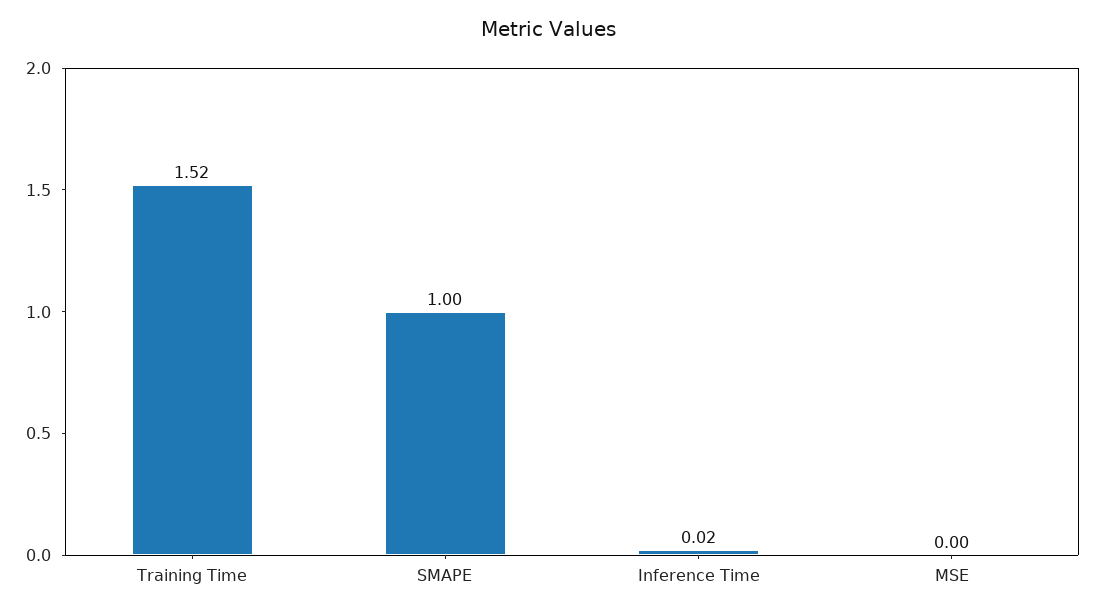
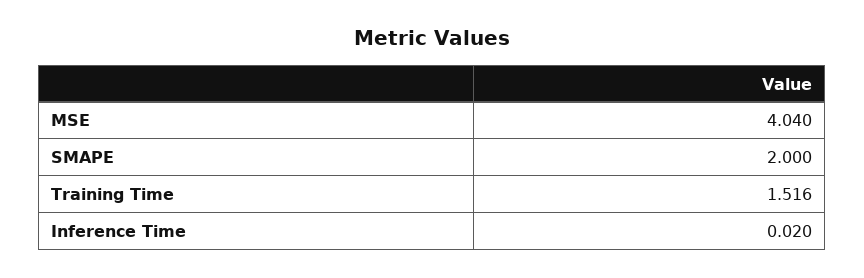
  {
    "Training Time": 1.516,
-   "SMAPE": 1,
+   "SMAPE": 2,
    "Inference Time": 0.02,
-   "MSE": 0
+   "MSE": 4.04
  }

